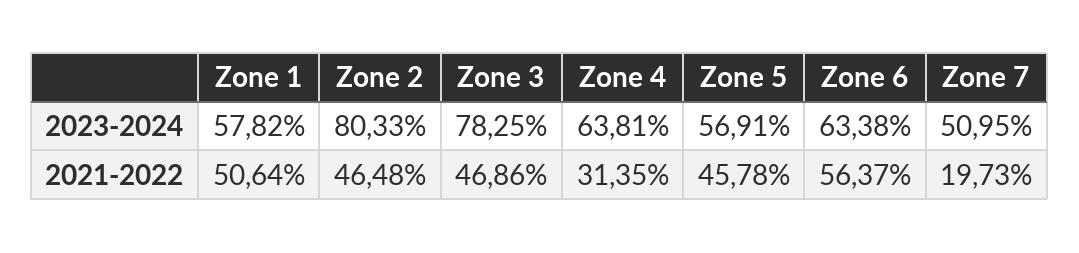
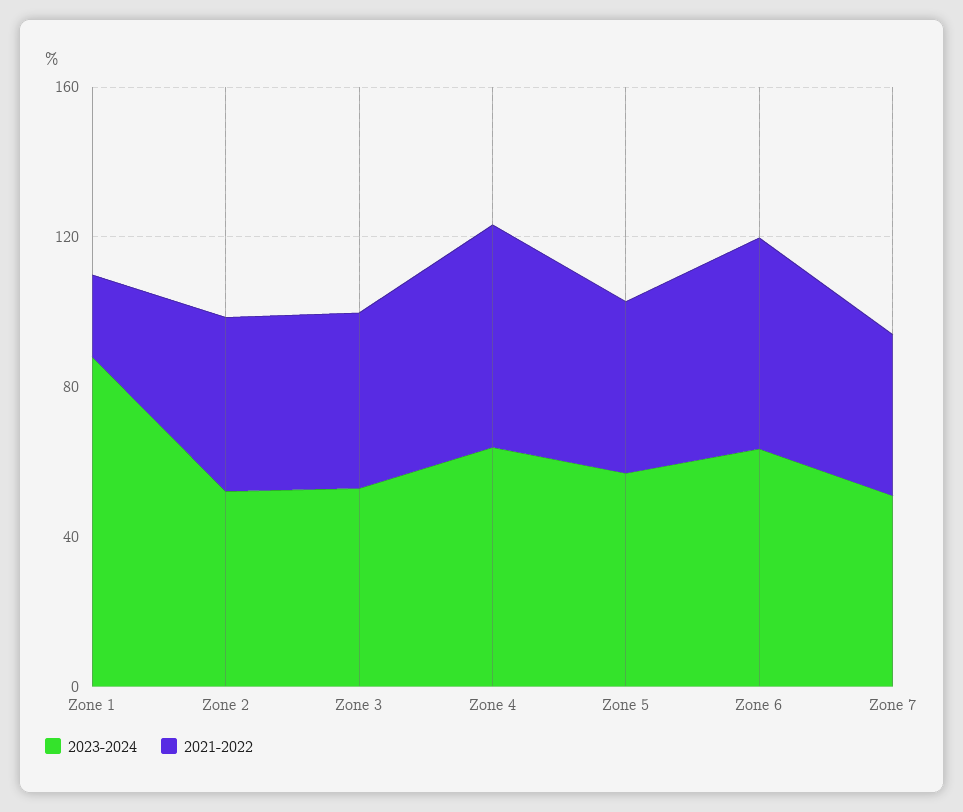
  {
    "2023-2024": {
-     "Zone 1": 57.82,
+     "Zone 1": 90,
-     "Zone 2": 80.33,
+     "Zone 2": 50,
-     "Zone 3": 78.25,
+     "Zone 3": 50,
      "Zone 4": 63.81,
      "Zone 5": 56.91,
      "Zone 6": 63.38,
      "Zone 7": 50.95
    },
    "2021-2022": {
-     "Zone 1": 50.64,
+     "Zone 1": 20,
      "Zone 2": 46.48,
      "Zone 3": 46.86,
-     "Zone 4": 31.35,
+     "Zone 4": 60,
      "Zone 5": 45.78,
      "Zone 6": 56.37,
-     "Zone 7": 19.73
+     "Zone 7": 40
    }
  }

